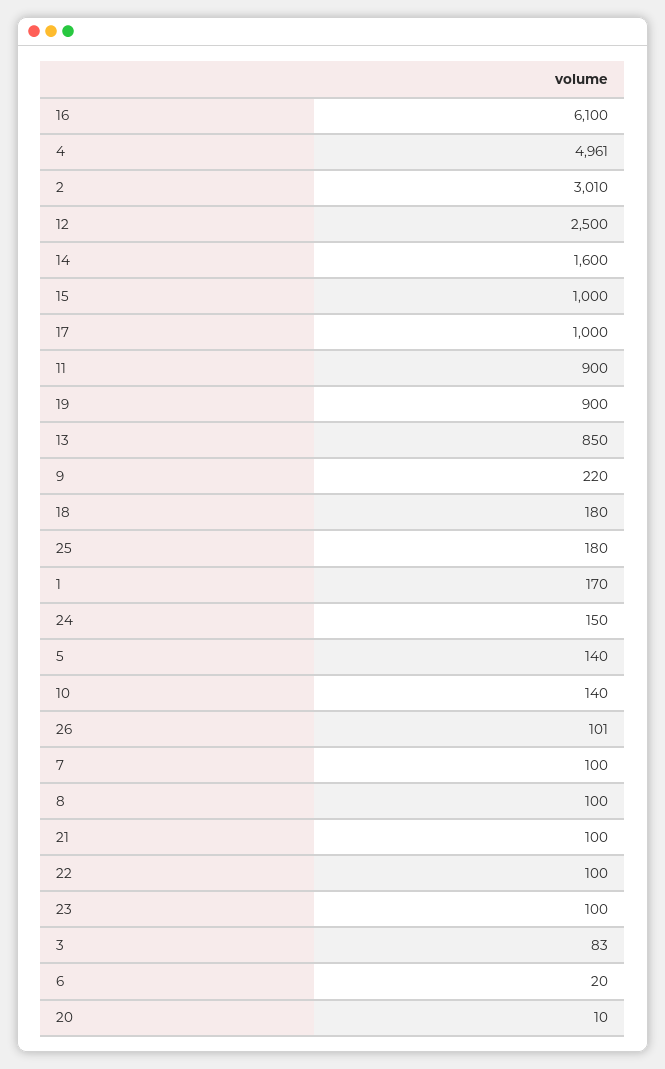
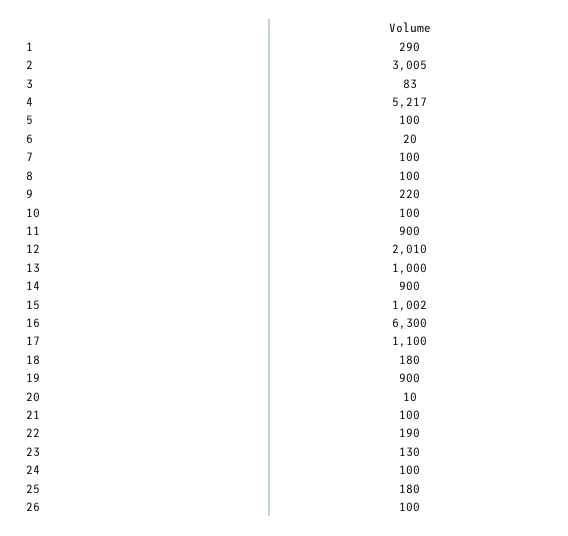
  {
-   "16": 6100,
+   "16": 6300,
-   "4": 4961,
+   "4": 5217,
-   "2": 3010,
+   "2": 3005,
-   "12": 2500,
+   "12": 2010,
-   "14": 1600,
+   "14": 900,
-   "15": 1000,
+   "15": 1002,
-   "17": 1000,
+   "17": 1100,
    "11": 900,
    "19": 900,
-   "13": 850,
+   "13": 1000,
    "9": 220,
    "18": 180,
    "25": 180,
-   "1": 170,
+   "1": 290,
-   "24": 150,
+   "24": 100,
-   "5": 140,
+   "5": 100,
-   "10": 140,
+   "10": 100,
-   "26": 101,
+   "26": 100,
    "7": 100,
    "8": 100,
    "21": 100,
-   "22": 100,
+   "22": 190,
-   "23": 100,
+   "23": 130,
    "3": 83,
    "6": 20,
    "20": 10
  }

